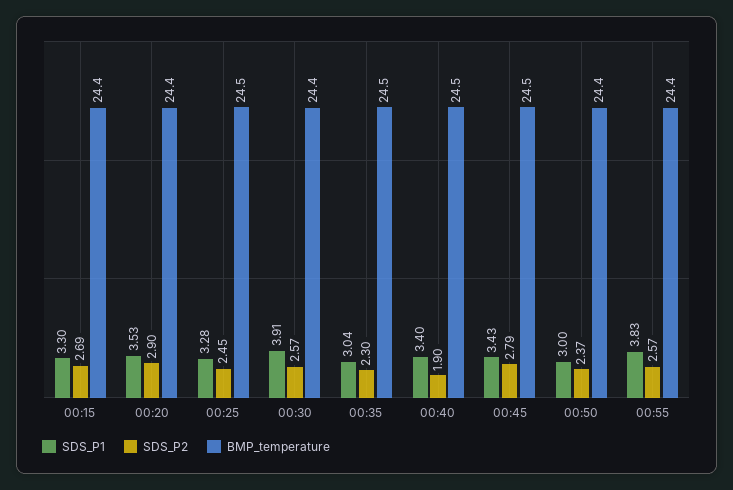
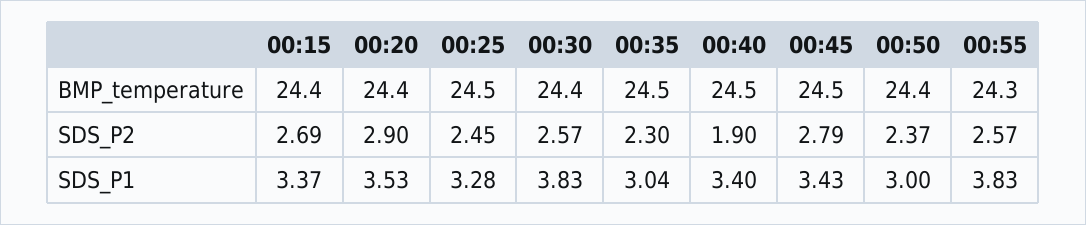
  {
    "SDS_P1": {
-     "00:15": 3.3,
+     "00:15": 3.37,
      "00:20": 3.53,
      "00:25": 3.28,
-     "00:30": 3.91,
+     "00:30": 3.83,
      "00:35": 3.04,
      "00:40": 3.4,
      "00:45": 3.43,
      "00:50": 3,
      "00:55": 3.83
    },
    "SDS_P2": {
      "00:15": 2.69,
      "00:20": 2.9,
      "00:25": 2.45,
      "00:30": 2.57,
      "00:35": 2.3,
      "00:40": 1.9,
      "00:45": 2.79,
      "00:50": 2.37,
      "00:55": 2.57
    },
    "BMP_temperature": {
      "00:15": 24.4,
      "00:20": 24.4,
      "00:25": 24.5,
      "00:30": 24.4,
      "00:35": 24.5,
      "00:40": 24.5,
      "00:45": 24.5,
      "00:50": 24.4,
-     "00:55": 24.4
+     "00:55": 24.3
    }
  }

